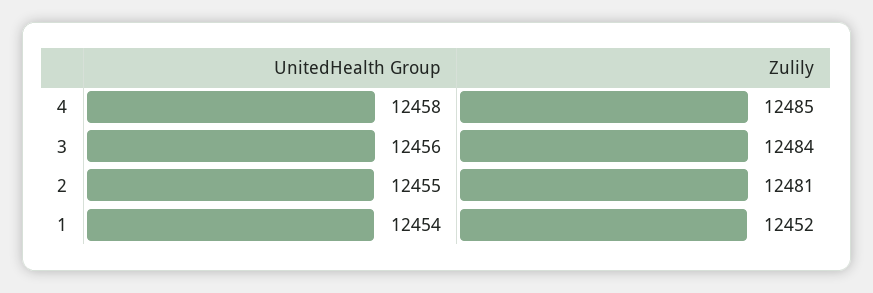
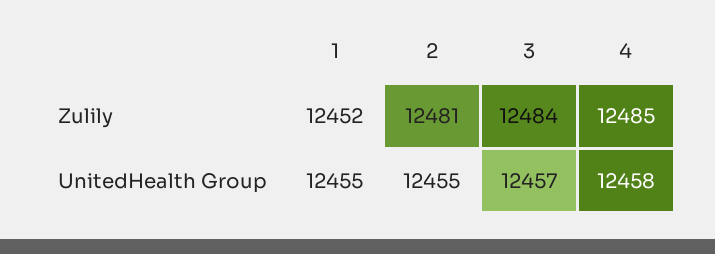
  {
    "UnitedHealth Group": {
      "4": 12458,
-     "3": 12456,
+     "3": 12457,
      "2": 12455,
-     "1": 12454
+     "1": 12455
    },
    "Zulily": {
      "4": 12485,
      "3": 12484,
      "2": 12481,
      "1": 12452
    }
  }

